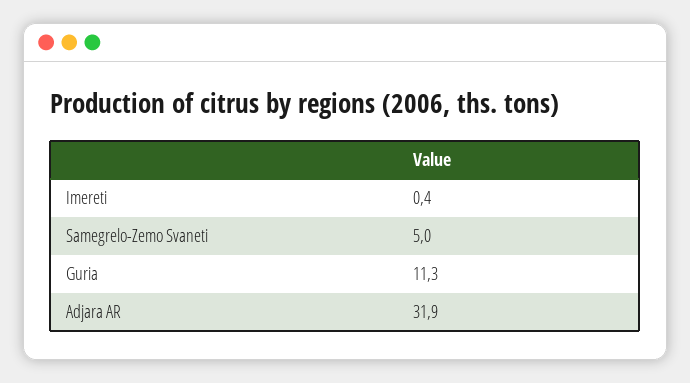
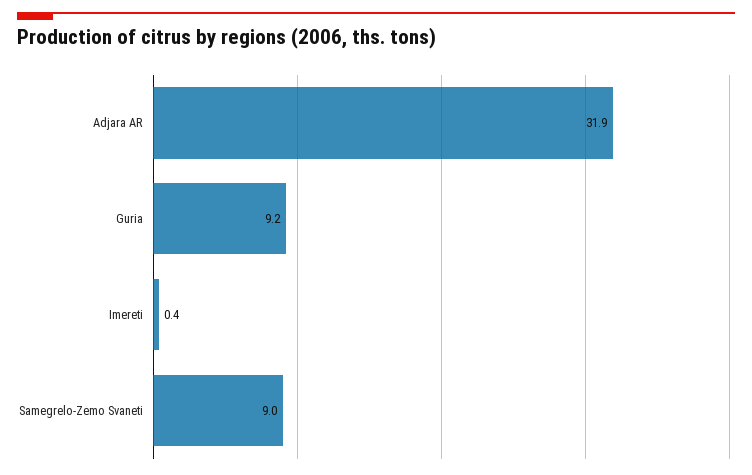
  {
    "Imereti": 0.4,
-   "Samegrelo-Zemo Svaneti": 5,
+   "Samegrelo-Zemo Svaneti": 9,
-   "Guria": 11.3,
+   "Guria": 9.2,
    "Adjara AR": 31.9
  }

